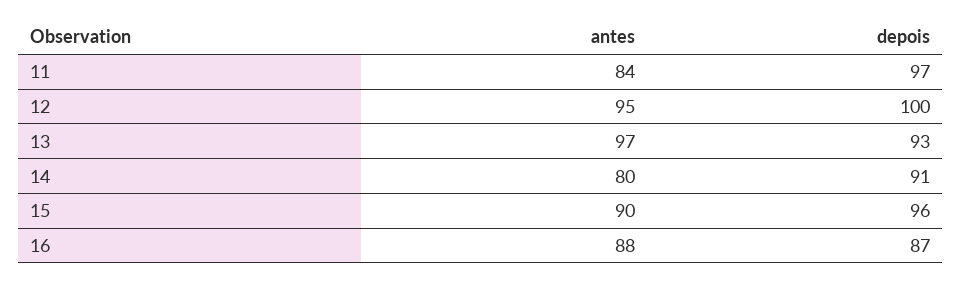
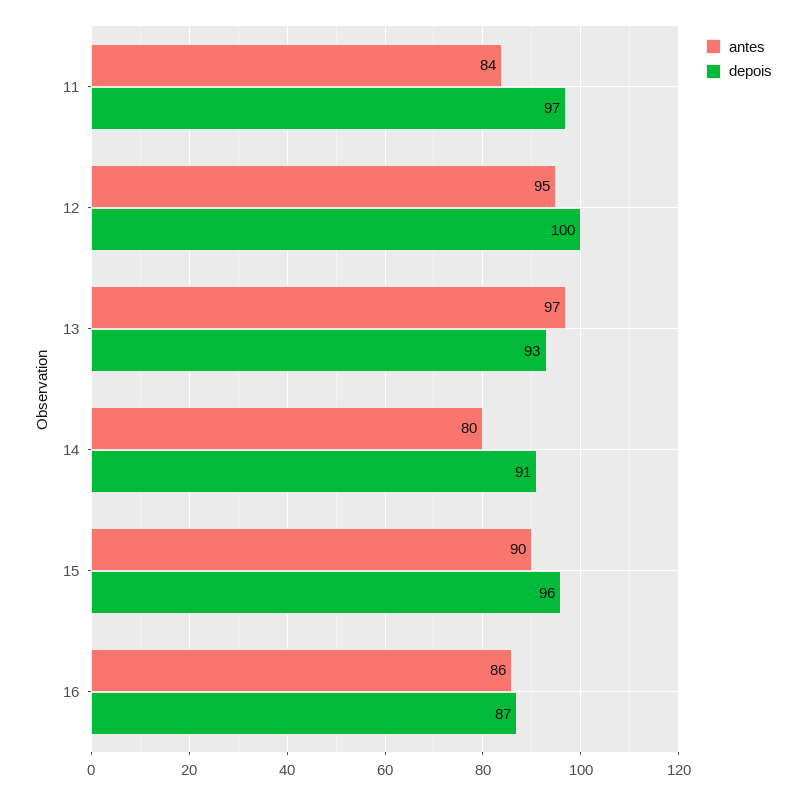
  {
    "antes": {
      "11": 84,
      "12": 95,
      "13": 97,
      "14": 80,
      "15": 90,
-     "16": 88
+     "16": 86
    },
    "depois": {
      "11": 97,
      "12": 100,
      "13": 93,
      "14": 91,
      "15": 96,
      "16": 87
    }
  }

